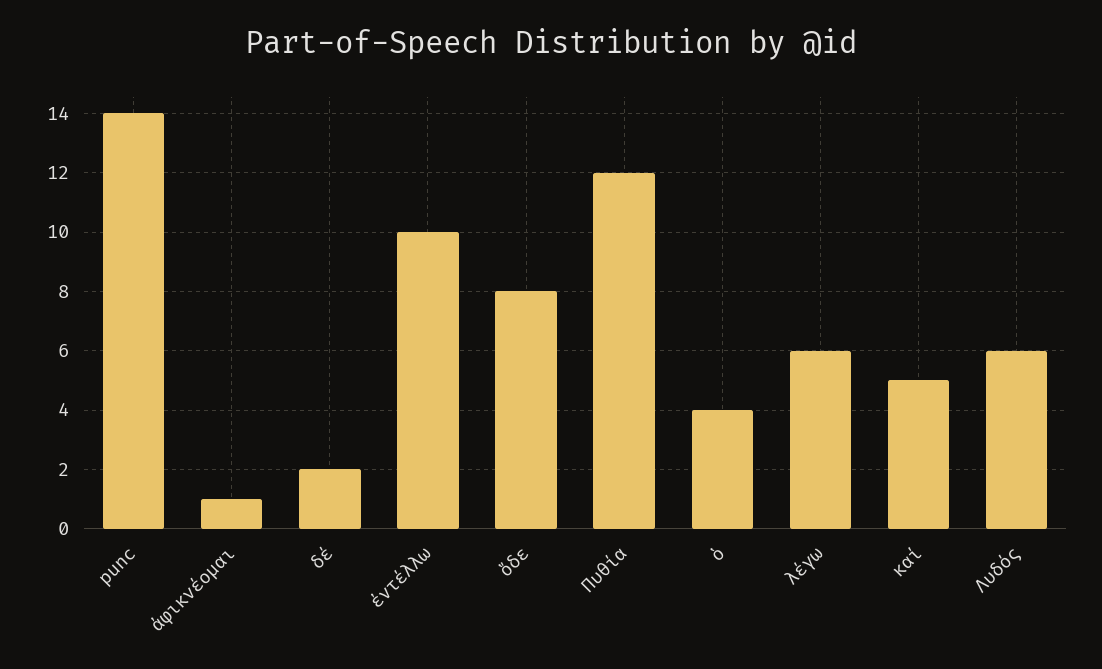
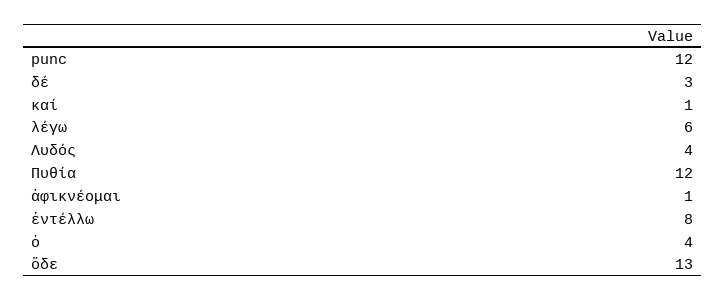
  {
-   "punc": 14,
+   "punc": 12,
    "ἀφικνέομαι": 1,
-   "δέ": 2,
+   "δέ": 3,
-   "ἐντέλλω": 10,
+   "ἐντέλλω": 8,
-   "ὅδε": 8,
+   "ὅδε": 13,
    "Πυθία": 12,
    "ὁ": 4,
    "λέγω": 6,
-   "καί": 5,
+   "καί": 1,
-   "Λυδός": 6
+   "Λυδός": 4
  }

